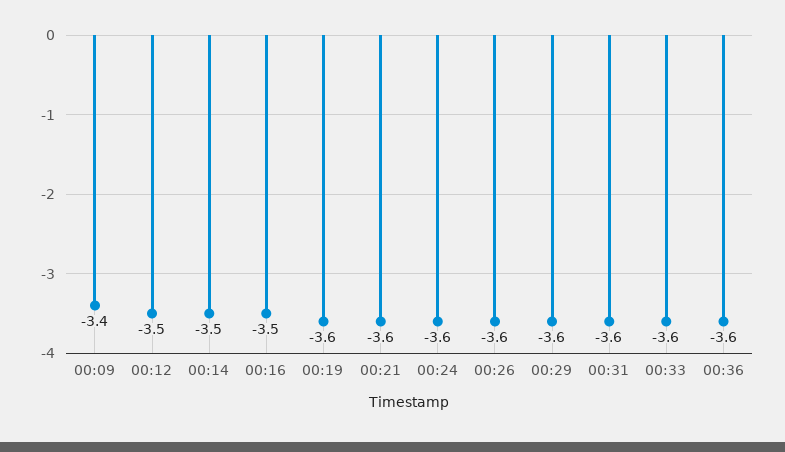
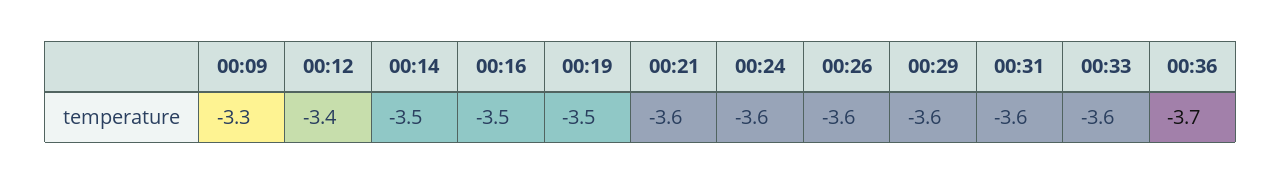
  {
-   "00:09": -3.4,
+   "00:09": -3.3,
-   "00:12": -3.5,
+   "00:12": -3.4,
    "00:14": -3.5,
    "00:16": -3.5,
-   "00:19": -3.6,
+   "00:19": -3.5,
    "00:21": -3.6,
    "00:24": -3.6,
    "00:26": -3.6,
    "00:29": -3.6,
    "00:31": -3.6,
    "00:33": -3.6,
-   "00:36": -3.6
+   "00:36": -3.7
  }

